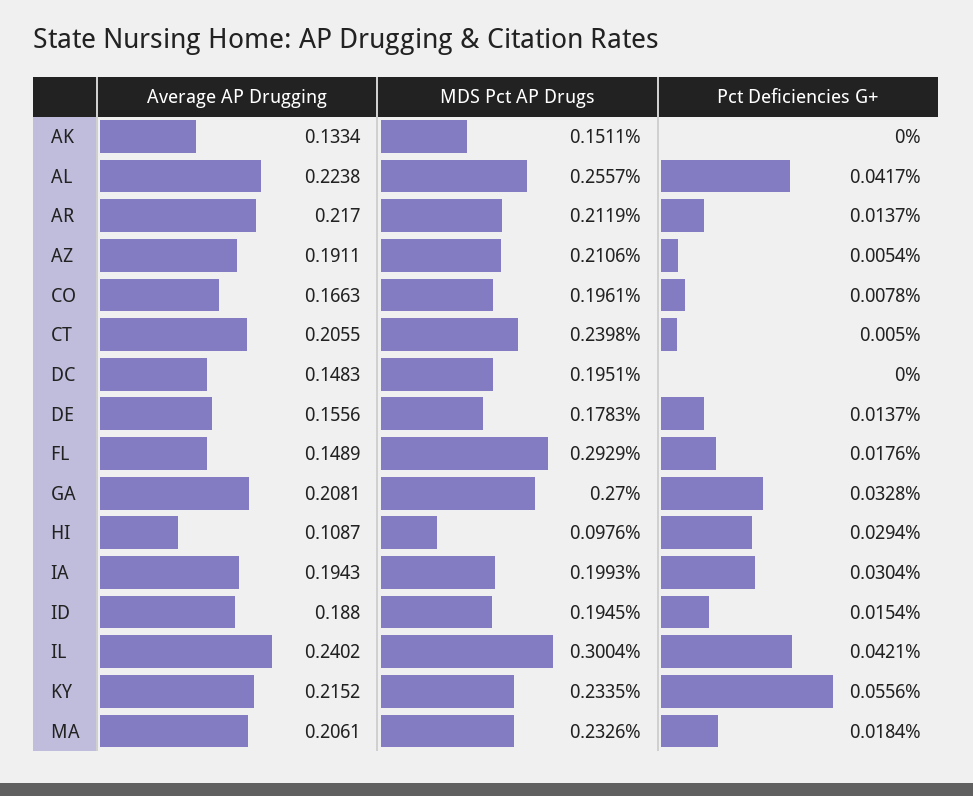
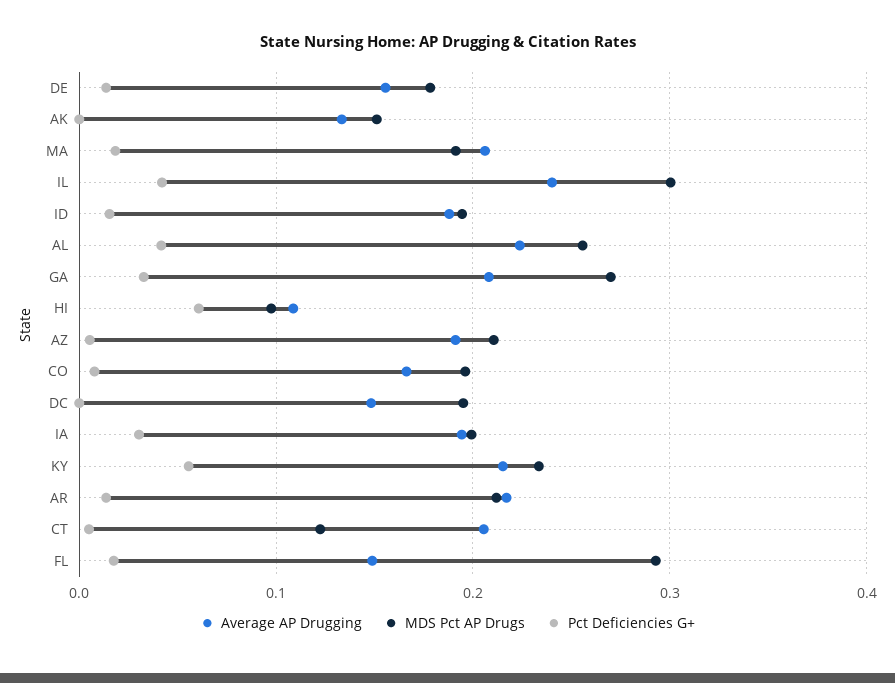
  {
    "Average AP Drugging": {
      "AK": 0.1334,
      "AL": 0.2238,
      "AR": 0.217,
      "AZ": 0.1911,
      "CO": 0.1663,
      "CT": 0.2055,
      "DC": 0.1483,
      "DE": 0.1556,
      "FL": 0.1489,
      "GA": 0.2081,
      "HI": 0.1087,
      "IA": 0.1943,
      "ID": 0.188,
      "IL": 0.2402,
      "KY": 0.2152,
      "MA": 0.2061
    },
    "MDS Pct AP Drugs": {
      "AK": 0.1511,
      "AL": 0.2557,
      "AR": 0.2119,
      "AZ": 0.2106,
      "CO": 0.1961,
-     "CT": 0.2398,
+     "CT": 0.12,
      "DC": 0.1951,
      "DE": 0.1783,
      "FL": 0.2929,
      "GA": 0.27,
      "HI": 0.0976,
      "IA": 0.1993,
      "ID": 0.1945,
      "IL": 0.3004,
      "KY": 0.2335,
-     "MA": 0.2326
+     "MA": 0.19
    },
    "Pct Deficiencies G+": {
      "AK": 0,
      "AL": 0.0417,
      "AR": 0.0137,
      "AZ": 0.0054,
      "CO": 0.0078,
      "CT": 0.005,
      "DC": 0,
      "DE": 0.0137,
      "FL": 0.0176,
      "GA": 0.0328,
-     "HI": 0.0294,
+     "HI": 0.06,
      "IA": 0.0304,
      "ID": 0.0154,
      "IL": 0.0421,
      "KY": 0.0556,
      "MA": 0.0184
    }
  }

